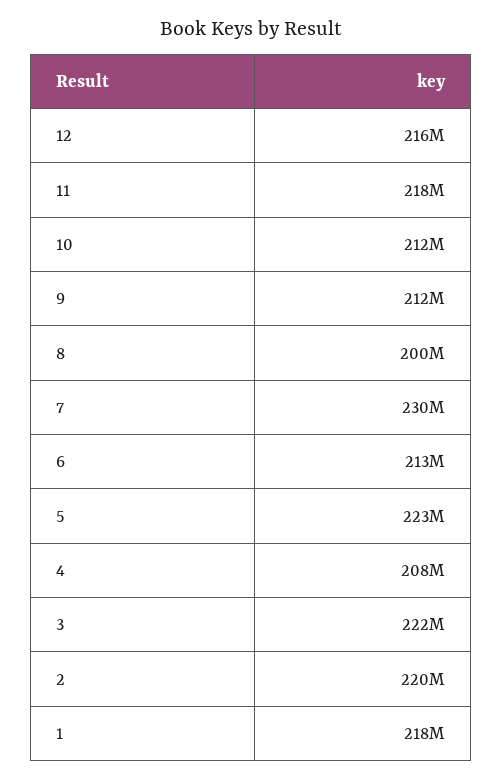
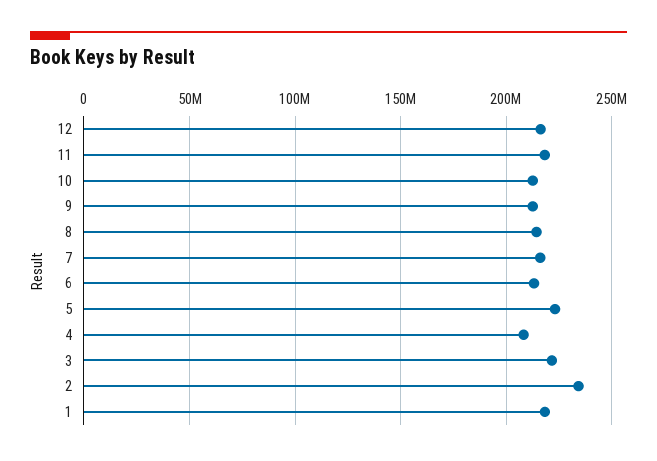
  {
    "12": 216000000,
    "11": 218000000,
    "10": 212000000,
    "9": 212000000,
-   "8": 200000000,
+   "8": 215000000,
-   "7": 230000000,
+   "7": 215000000,
    "6": 213000000,
    "5": 223000000,
    "4": 208000000,
    "3": 222000000,
-   "2": 220000000,
+   "2": 235000000,
    "1": 218000000
  }

